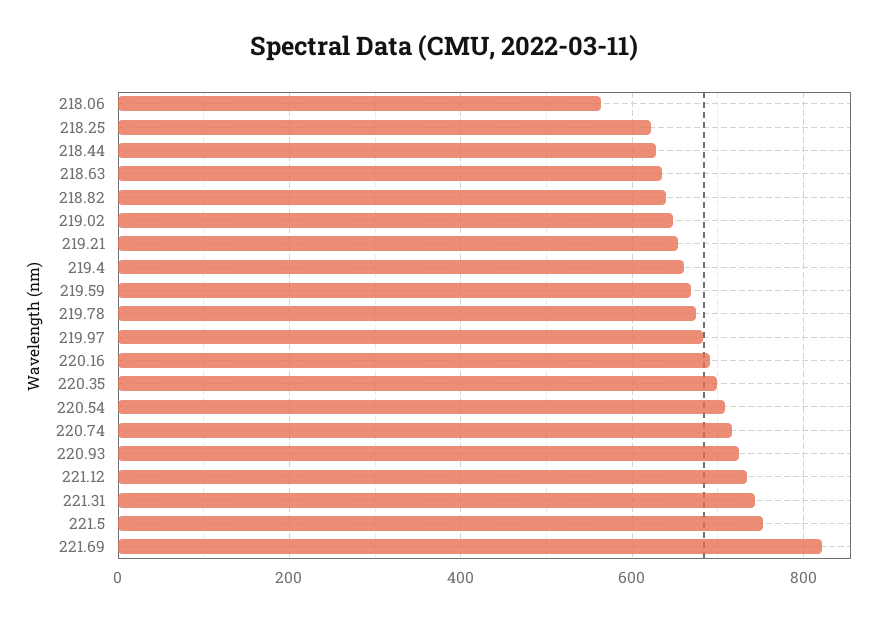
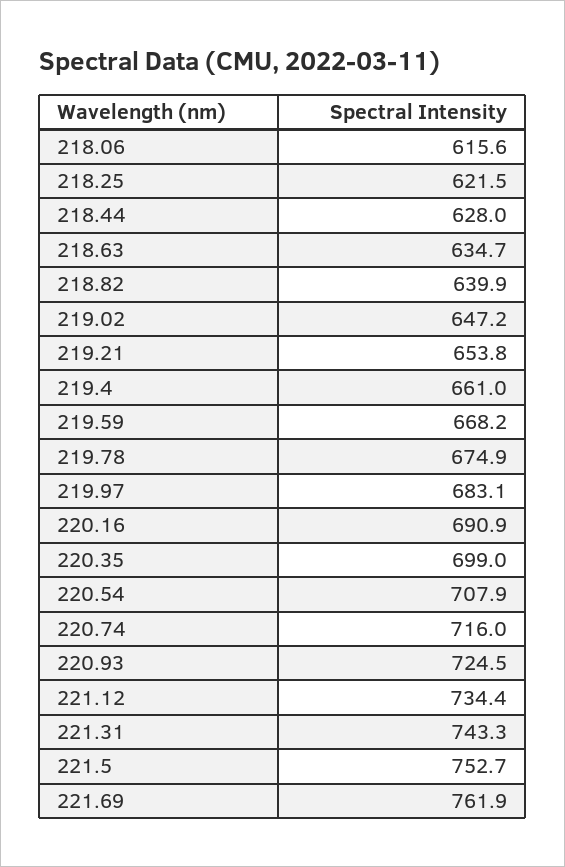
  {
-   "218.06": 560,
+   "218.06": 615.6,
    "218.25": 621.5,
    "218.44": 628,
    "218.63": 634.7,
    "218.82": 639.9,
    "219.02": 647.2,
    "219.21": 653.8,
    "219.4": 661,
    "219.59": 668.2,
    "219.78": 674.9,
    "219.97": 683.1,
    "220.16": 690.9,
    "220.35": 699,
    "220.54": 707.9,
    "220.74": 716,
    "220.93": 724.5,
    "221.12": 734.4,
    "221.31": 743.3,
    "221.5": 752.7,
-   "221.69": 820
+   "221.69": 761.9
  }

